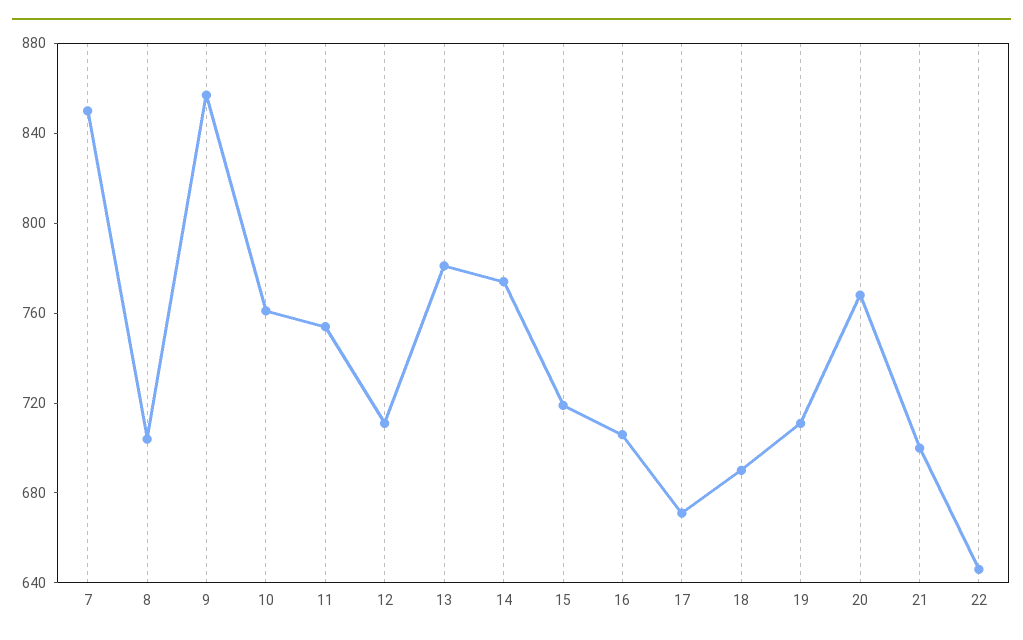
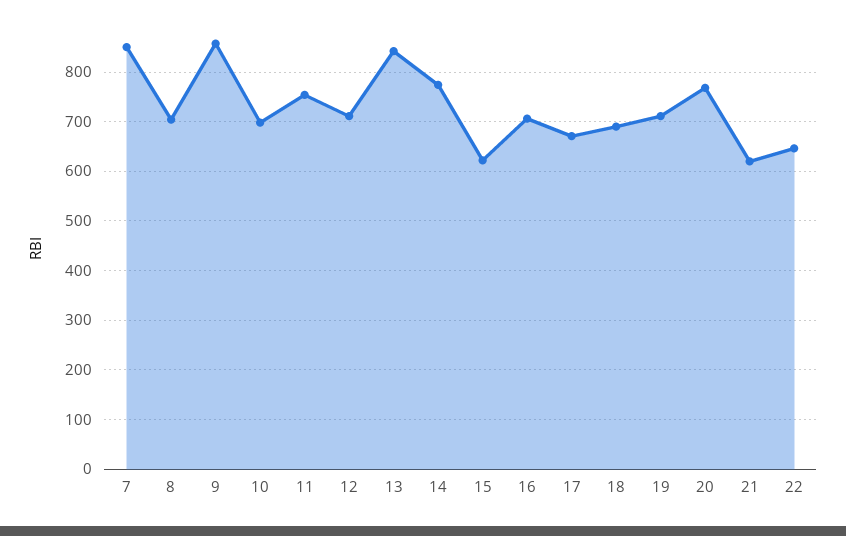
  {
    "7": 850,
    "8": 700,
    "9": 860,
-   "10": 760,
+   "10": 700,
    "11": 750,
    "12": 710,
-   "13": 780,
+   "13": 840,
    "14": 770,
-   "15": 720,
+   "15": 620,
    "16": 710,
    "17": 670,
    "18": 690,
    "19": 710,
    "20": 770,
-   "21": 700,
+   "21": 620,
    "22": 650
  }

